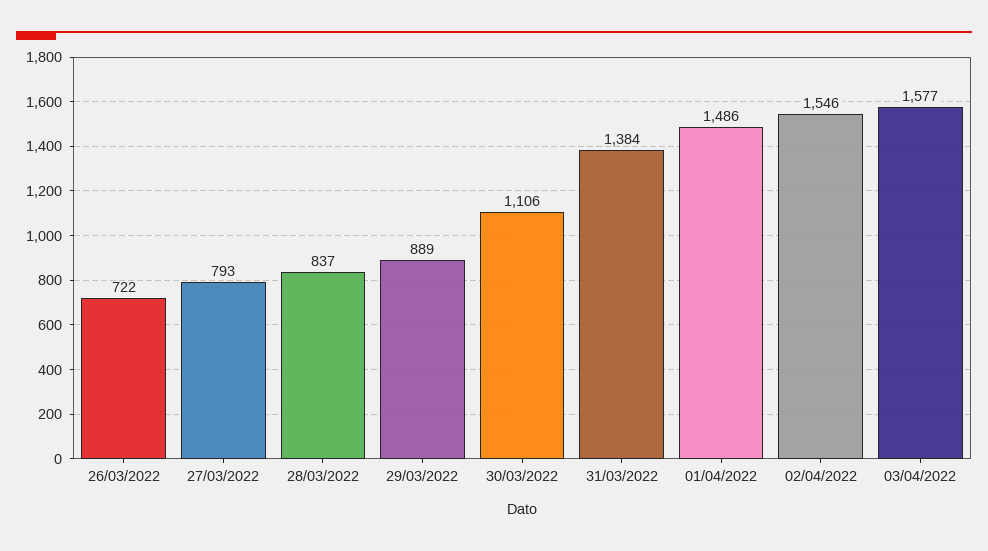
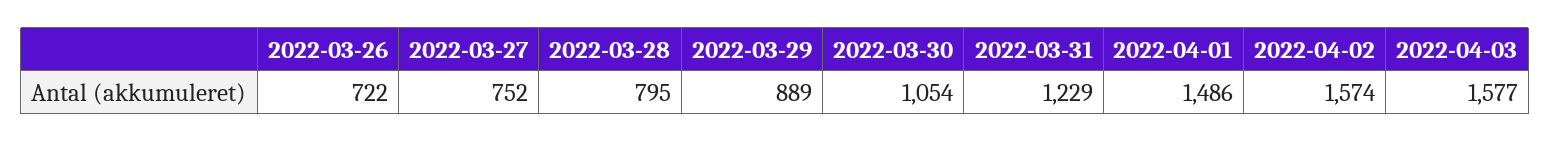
  {
    "26/03/2022": 722,
-   "27/03/2022": 793,
+   "27/03/2022": 752,
-   "28/03/2022": 837,
+   "28/03/2022": 795,
    "29/03/2022": 889,
-   "30/03/2022": 1106,
+   "30/03/2022": 1054,
-   "31/03/2022": 1384,
+   "31/03/2022": 1229,
    "01/04/2022": 1486,
-   "02/04/2022": 1546,
+   "02/04/2022": 1574,
    "03/04/2022": 1577
  }

